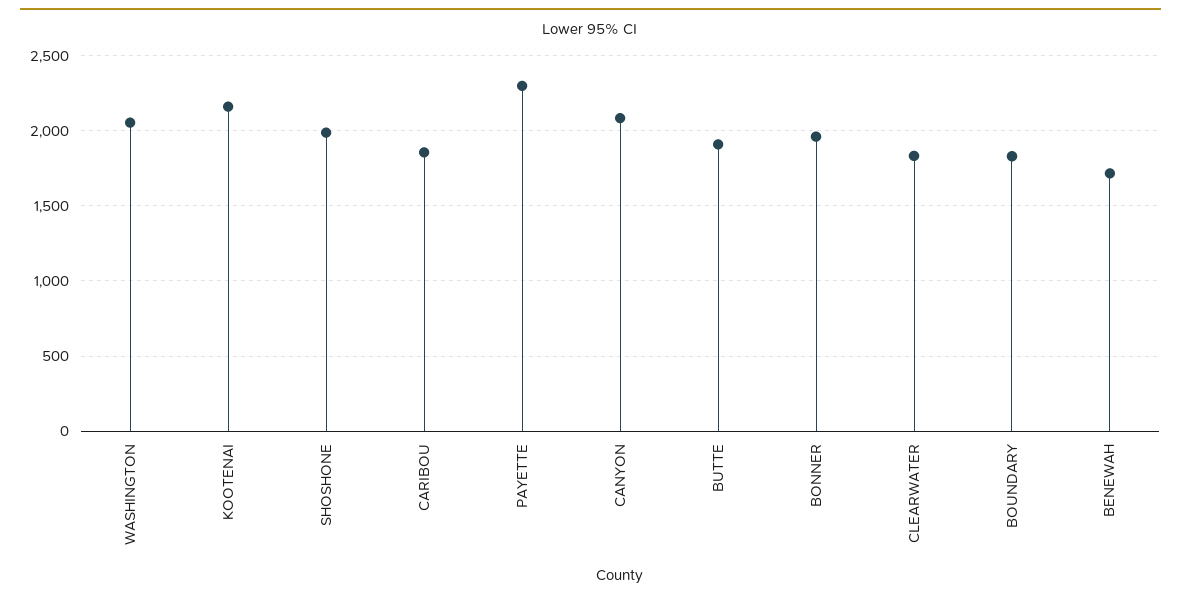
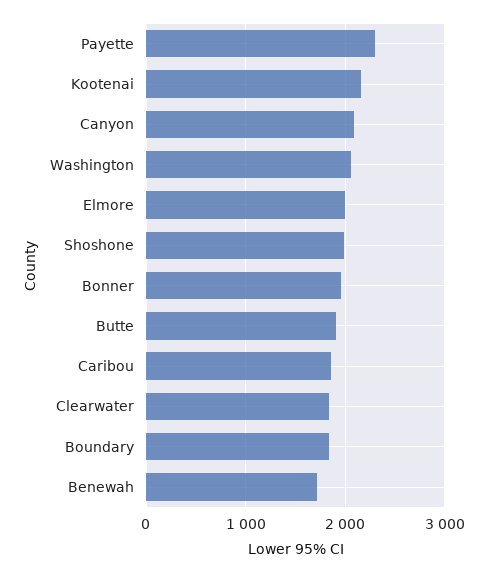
  {
    "WASHINGTON": 2050,
    "KOOTENAI": 2150,
    "SHOSHONE": 2000,
    "CARIBOU": 1850,
    "PAYETTE": 2300,
    "CANYON": 2100,
    "BUTTE": 1900,
    "BONNER": 1950,
    "CLEARWATER": 1850,
    "BOUNDARY": 1850,
-   "BENEWAH": 1700
+   "BENEWAH": 1700,
+   "Elmore": 2000
  }

